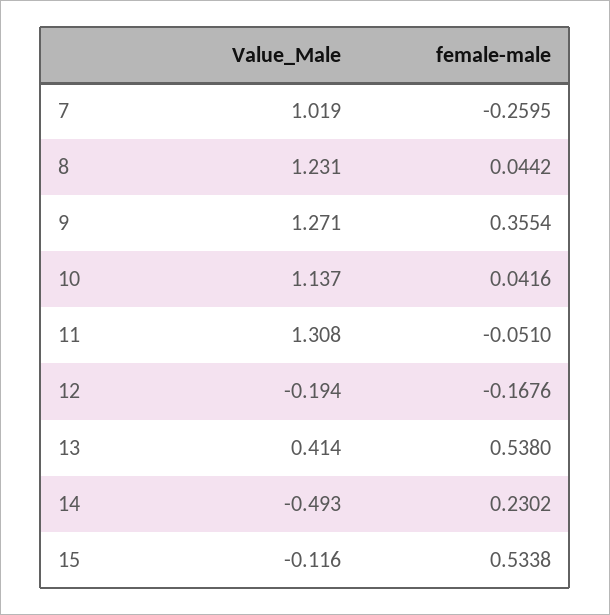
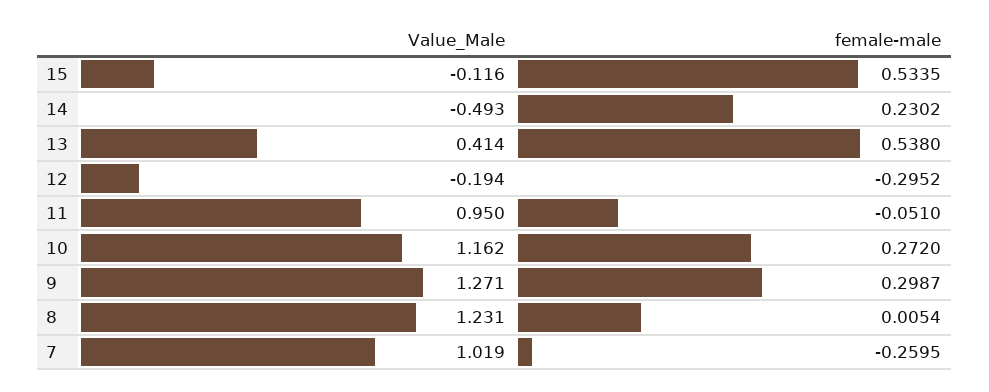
  {
    "Value_Male": {
      "7": 1.019,
      "8": 1.231,
      "9": 1.271,
-     "10": 1.137,
+     "10": 1.162,
-     "11": 1.308,
+     "11": 0.95,
      "12": -0.194,
      "13": 0.414,
      "14": -0.493,
      "15": -0.116
    },
    "female-male": {
      "7": -0.2595,
-     "8": 0.0442,
+     "8": 0.0054,
-     "9": 0.3554,
+     "9": 0.2987,
-     "10": 0.0416,
+     "10": 0.272,
      "11": -0.051,
-     "12": -0.1676,
+     "12": -0.2952,
      "13": 0.538,
      "14": 0.2302,
-     "15": 0.5338
+     "15": 0.5335
    }
  }

